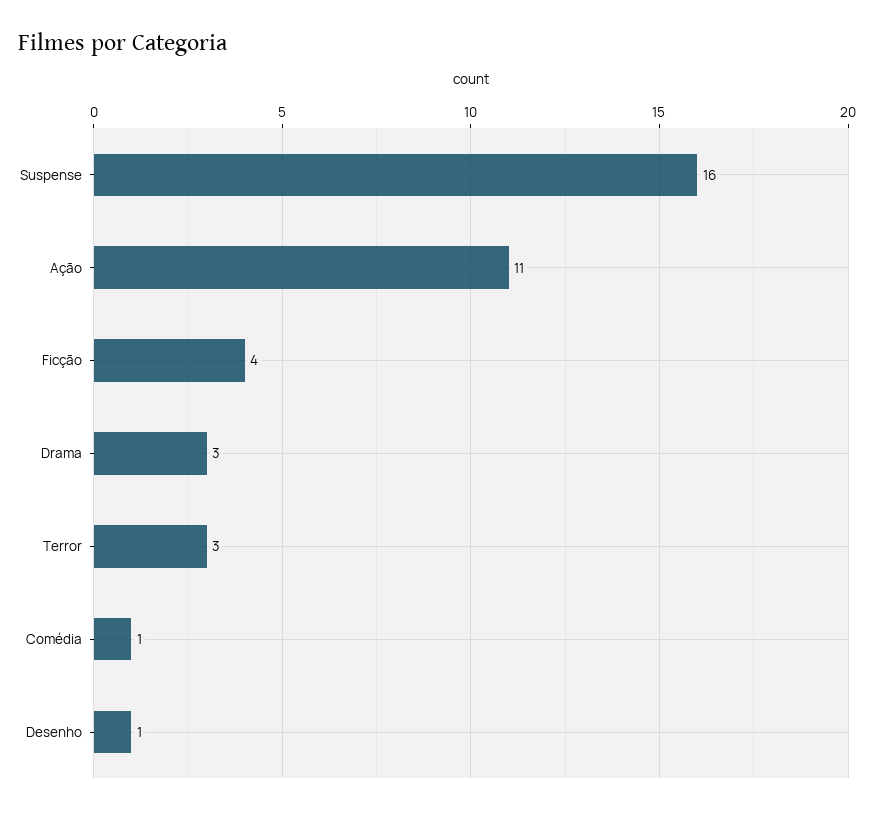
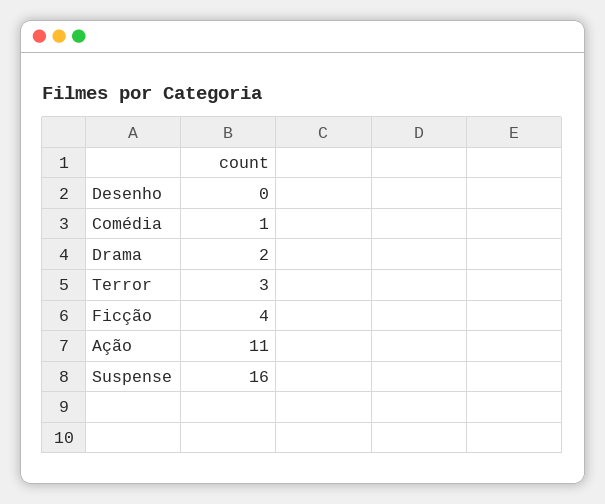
  {
    "Suspense": 16,
    "Ação": 11,
    "Ficção": 4,
-   "Drama": 3,
+   "Drama": 2,
    "Terror": 3,
    "Comédia": 1,
-   "Desenho": 1
+   "Desenho": 0
  }

